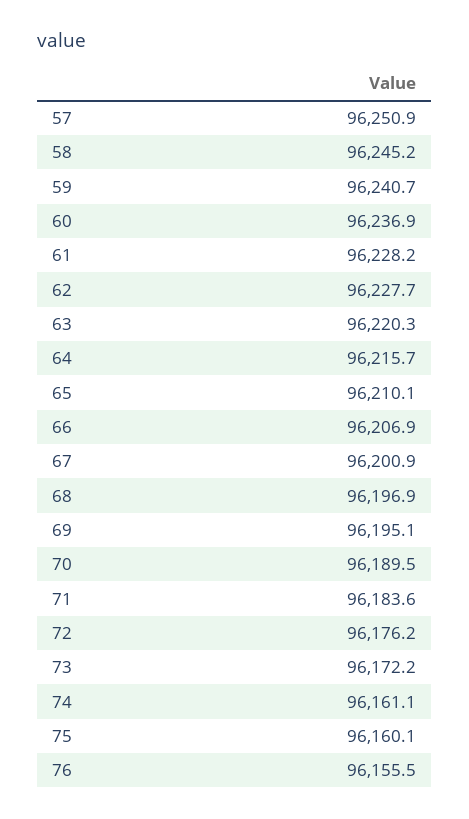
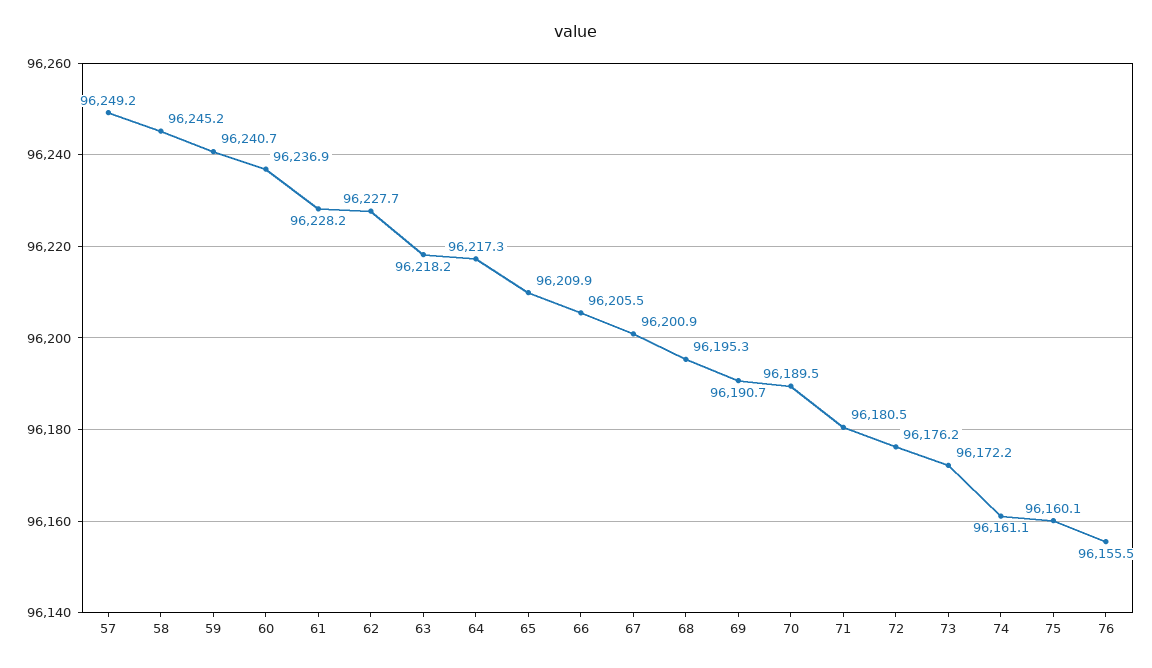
  {
-   "57": 96250.9,
+   "57": 96249.2,
    "58": 96245.2,
    "59": 96240.7,
    "60": 96236.9,
    "61": 96228.2,
    "62": 96227.7,
-   "63": 96220.3,
+   "63": 96218.2,
-   "64": 96215.7,
+   "64": 96217.3,
-   "65": 96210.1,
+   "65": 96209.9,
-   "66": 96206.9,
+   "66": 96205.5,
    "67": 96200.9,
-   "68": 96196.9,
+   "68": 96195.3,
-   "69": 96195.1,
+   "69": 96190.7,
    "70": 96189.5,
-   "71": 96183.6,
+   "71": 96180.5,
    "72": 96176.2,
    "73": 96172.2,
    "74": 96161.1,
    "75": 96160.1,
    "76": 96155.5
  }

